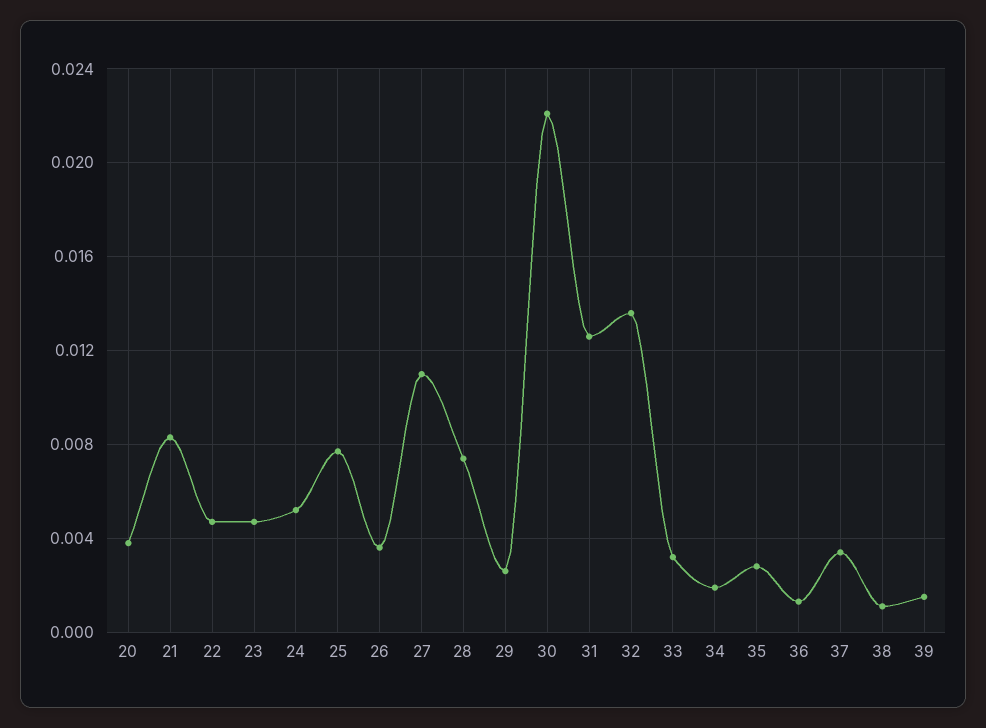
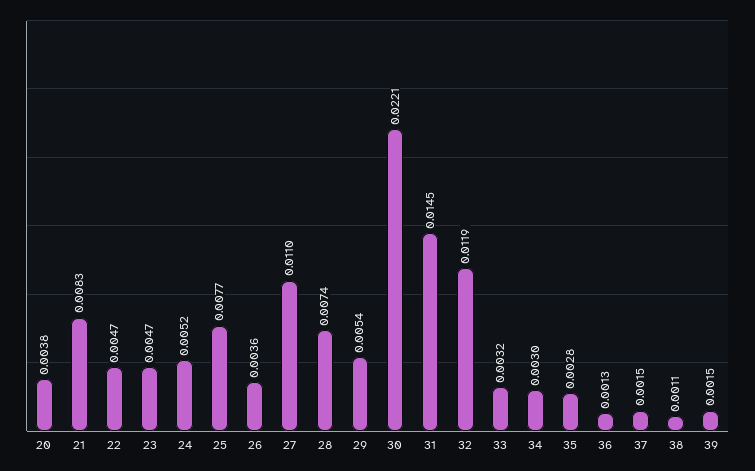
  {
    "20": 0.0038,
    "21": 0.0083,
    "22": 0.0047,
    "23": 0.0047,
    "24": 0.0052,
    "25": 0.0077,
    "26": 0.0036,
    "27": 0.011,
    "28": 0.0074,
-   "29": 0.0025,
+   "29": 0.0054,
    "30": 0.0221,
-   "31": 0.0125,
+   "31": 0.0145,
-   "32": 0.0135,
+   "32": 0.0119,
    "33": 0.0032,
-   "34": 0.002,
+   "34": 0.003,
    "35": 0.0028,
    "36": 0.0013,
-   "37": 0.0035,
+   "37": 0.0015,
    "38": 0.0011,
    "39": 0.0015
  }

